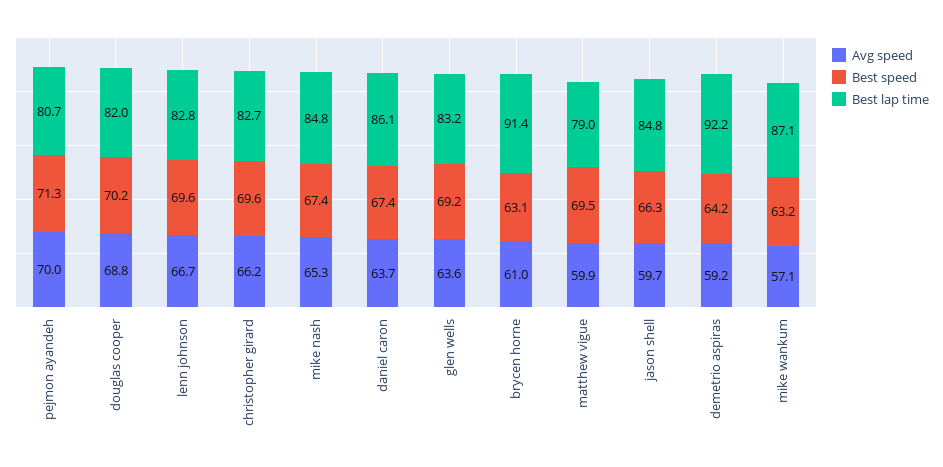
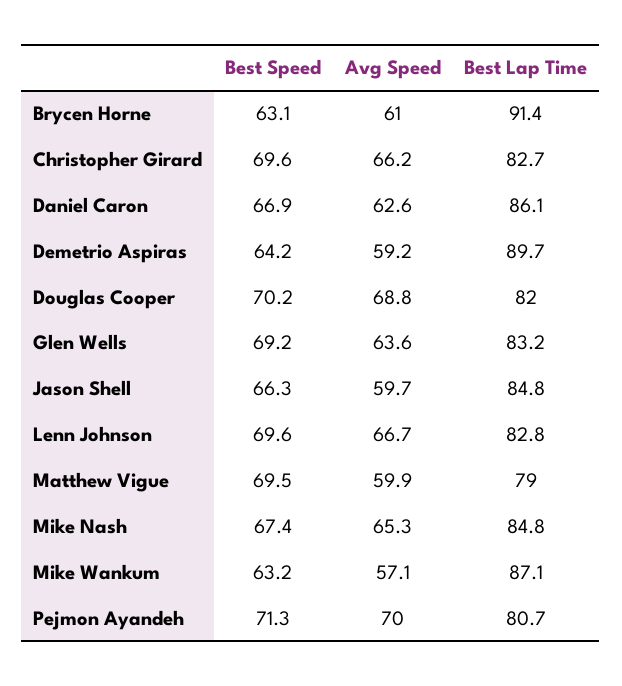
  {
    "Avg speed": {
      "pejmon ayandeh": 70,
      "douglas cooper": 68.8,
      "lenn johnson": 66.7,
      "christopher girard": 66.2,
      "mike nash": 65.3,
-     "daniel caron": 63.7,
+     "daniel caron": 62.6,
      "glen wells": 63.6,
      "brycen horne": 61,
      "matthew vigue": 59.9,
      "jason shell": 59.7,
      "demetrio aspiras": 59.2,
      "mike wankum": 57.1
    },
    "Best speed": {
      "pejmon ayandeh": 71.3,
      "douglas cooper": 70.2,
      "lenn johnson": 69.6,
      "christopher girard": 69.6,
      "mike nash": 67.4,
-     "daniel caron": 67.4,
+     "daniel caron": 66.9,
      "glen wells": 69.2,
      "brycen horne": 63.1,
      "matthew vigue": 69.5,
      "jason shell": 66.3,
      "demetrio aspiras": 64.2,
      "mike wankum": 63.2
    },
    "Best lap time": {
      "pejmon ayandeh": 80.7,
      "douglas cooper": 82,
      "lenn johnson": 82.8,
      "christopher girard": 82.7,
      "mike nash": 84.8,
      "daniel caron": 86.1,
      "glen wells": 83.2,
      "brycen horne": 91.4,
      "matthew vigue": 79,
      "jason shell": 84.8,
-     "demetrio aspiras": 92.2,
+     "demetrio aspiras": 89.7,
      "mike wankum": 87.1
    }
  }

